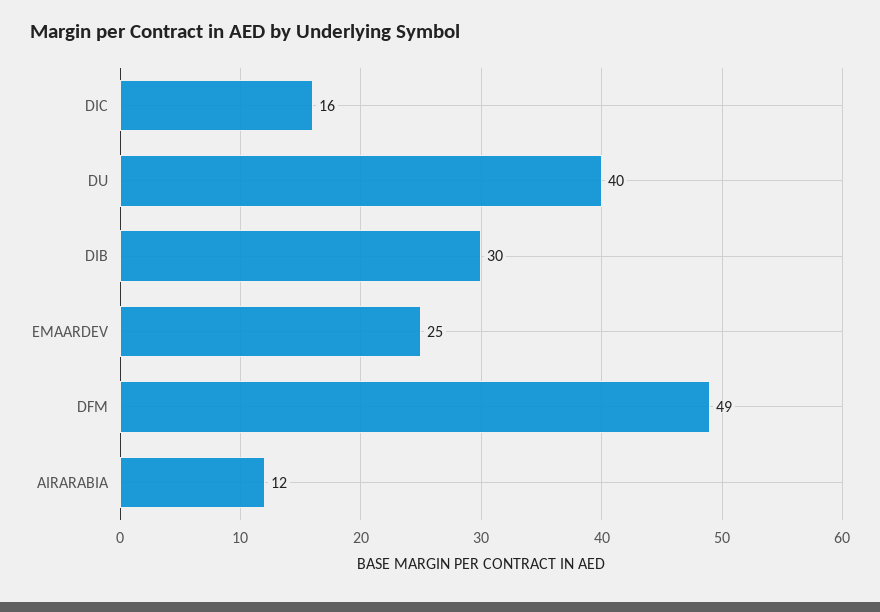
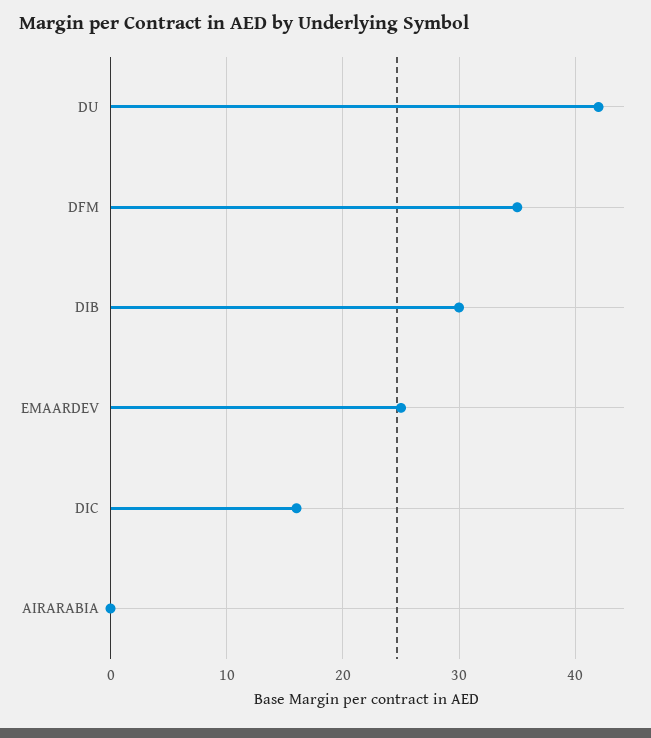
  {
    "DIC": 16,
-   "DU": 40,
+   "DU": 42,
    "DIB": 30,
    "EMAARDEV": 25,
-   "DFM": 49,
+   "DFM": 35,
-   "AIRARABIA": 12
+   "AIRARABIA": 0
  }

